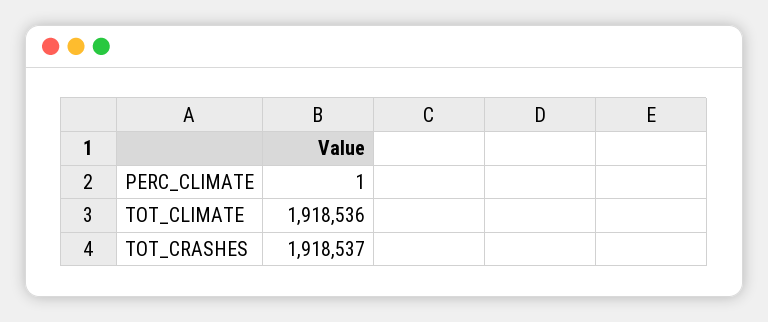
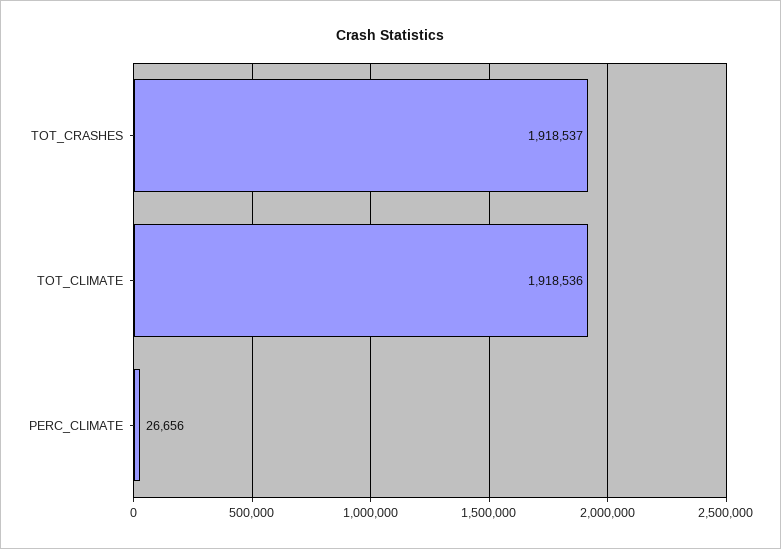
  {
-   "PERC_CLIMATE": 1,
+   "PERC_CLIMATE": 26656,
    "TOT_CLIMATE": 1918536,
    "TOT_CRASHES": 1918537
  }

